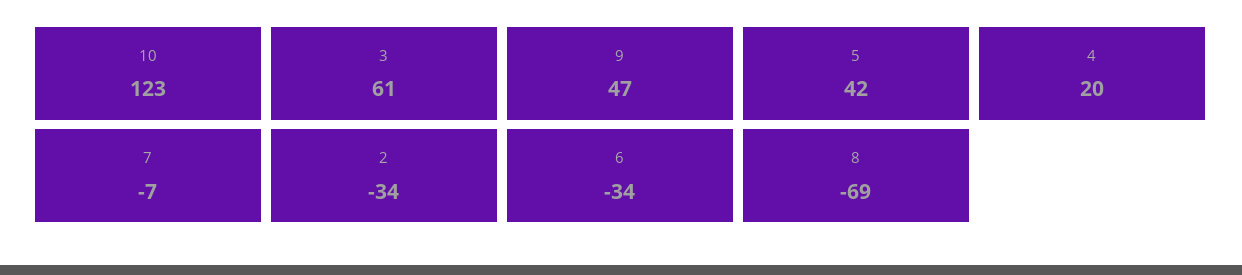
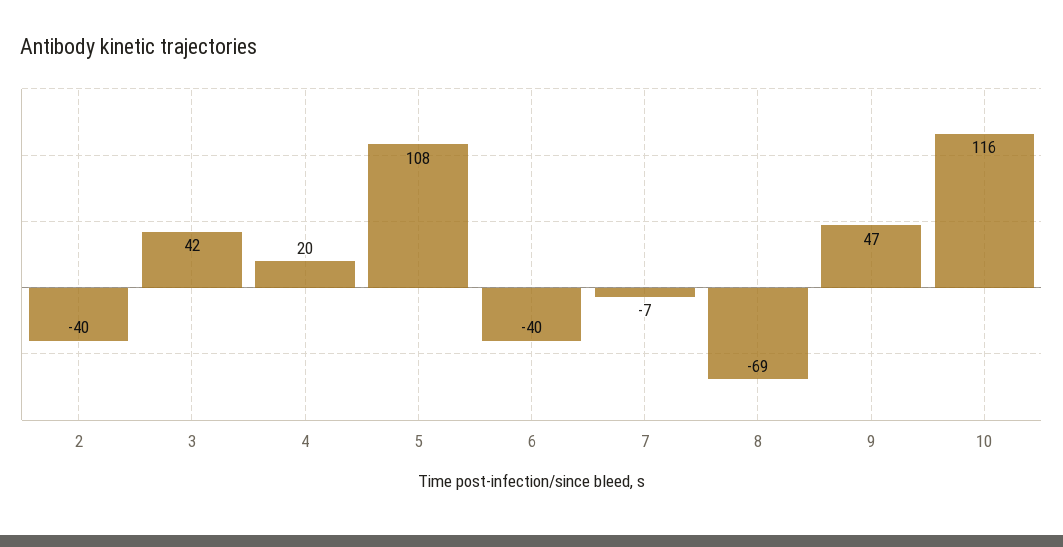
  {
-   "10": 123,
+   "10": 116,
-   "3": 61,
+   "3": 42,
    "9": 47,
-   "5": 42,
+   "5": 108,
    "4": 20,
    "7": -7,
-   "2": -34,
+   "2": -40,
-   "6": -34,
+   "6": -40,
    "8": -69
  }

